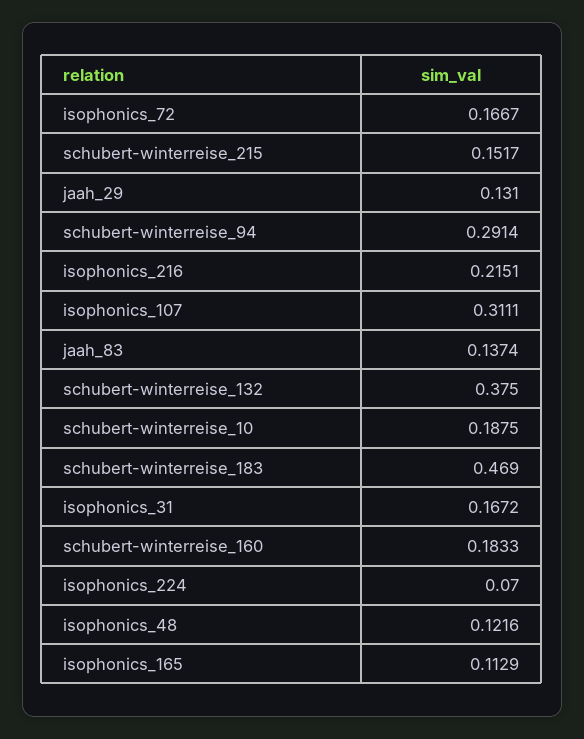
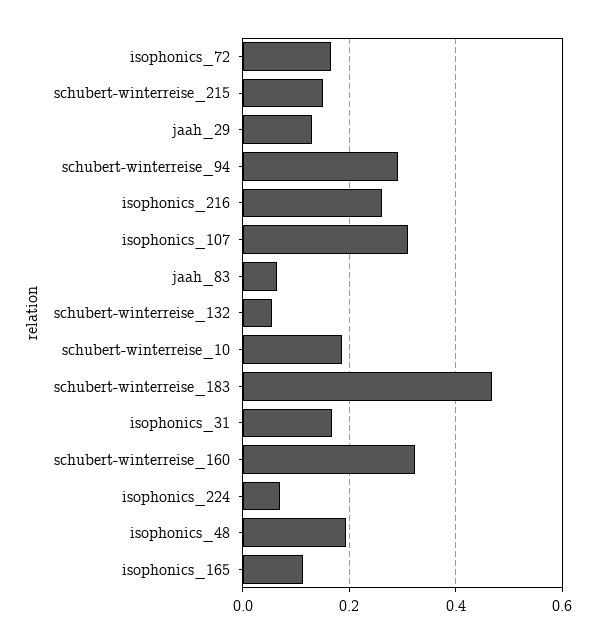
  {
    "isophonics_72": 0.1667,
    "schubert-winterreise_215": 0.1517,
    "jaah_29": 0.131,
    "schubert-winterreise_94": 0.2914,
-   "isophonics_216": 0.2151,
+   "isophonics_216": 0.26,
    "isophonics_107": 0.3111,
-   "jaah_83": 0.1374,
+   "jaah_83": 0.06,
-   "schubert-winterreise_132": 0.375,
+   "schubert-winterreise_132": 0.06,
    "schubert-winterreise_10": 0.1875,
    "schubert-winterreise_183": 0.469,
    "isophonics_31": 0.1672,
-   "schubert-winterreise_160": 0.1833,
+   "schubert-winterreise_160": 0.32,
    "isophonics_224": 0.07,
-   "isophonics_48": 0.1216,
+   "isophonics_48": 0.2,
    "isophonics_165": 0.1129
  }

